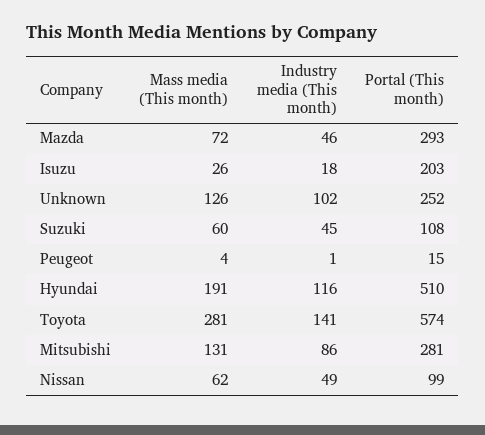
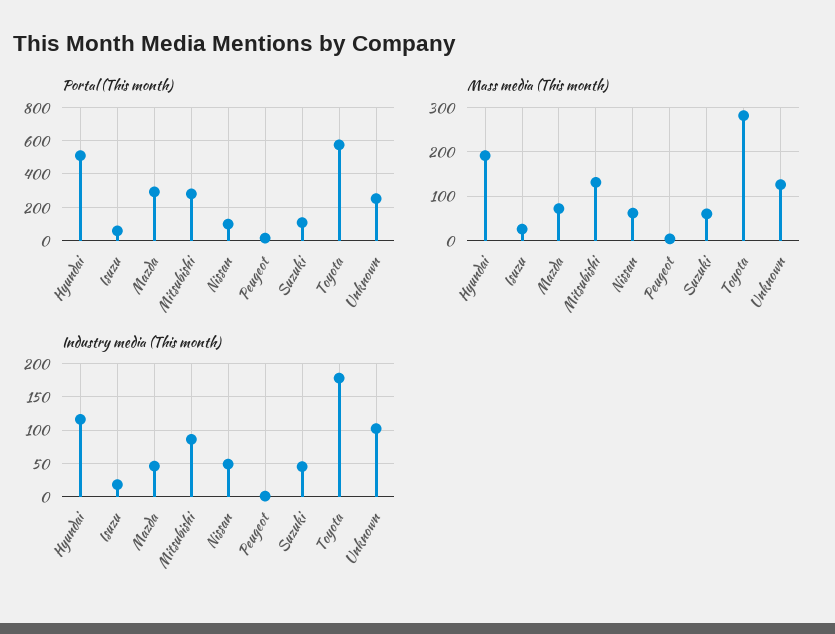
  {
    "Mass media (This month)": {
      "Mazda": 72,
      "Isuzu": 26,
      "Unknown": 126,
      "Suzuki": 60,
      "Peugeot": 4,
      "Hyundai": 191,
      "Toyota": 281,
      "Mitsubishi": 131,
      "Nissan": 62
    },
    "Industry media (This month)": {
      "Mazda": 46,
      "Isuzu": 18,
      "Unknown": 102,
      "Suzuki": 45,
      "Peugeot": 1,
      "Hyundai": 116,
-     "Toyota": 141,
+     "Toyota": 180,
      "Mitsubishi": 86,
      "Nissan": 49
    },
    "Portal (This month)": {
      "Mazda": 293,
-     "Isuzu": 203,
+     "Isuzu": 50,
      "Unknown": 252,
      "Suzuki": 108,
      "Peugeot": 15,
      "Hyundai": 510,
      "Toyota": 574,
      "Mitsubishi": 281,
      "Nissan": 99
    }
  }

